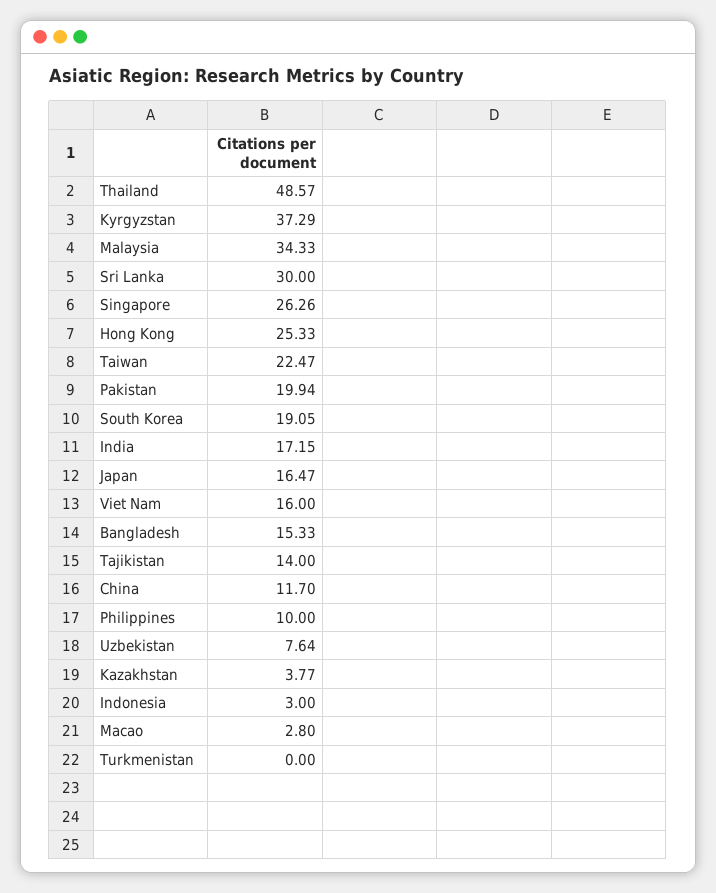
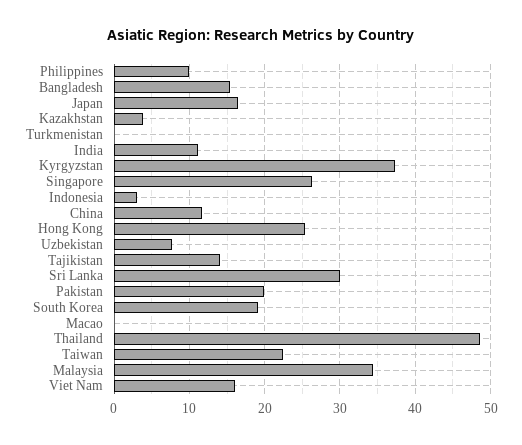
  {
    "Thailand": 48.57,
    "Kyrgyzstan": 37.29,
    "Malaysia": 34.33,
    "Sri Lanka": 30,
    "Singapore": 26.26,
    "Hong Kong": 25.33,
    "Taiwan": 22.47,
    "Pakistan": 19.94,
    "South Korea": 19.05,
-   "India": 17.15,
+   "India": 11,
    "Japan": 16.47,
    "Viet Nam": 16,
    "Bangladesh": 15.33,
    "Tajikistan": 14,
    "China": 11.7,
    "Philippines": 10,
    "Uzbekistan": 7.64,
    "Kazakhstan": 3.77,
    "Indonesia": 3,
-   "Macao": 2.8,
+   "Macao": 0,
    "Turkmenistan": 0
  }

